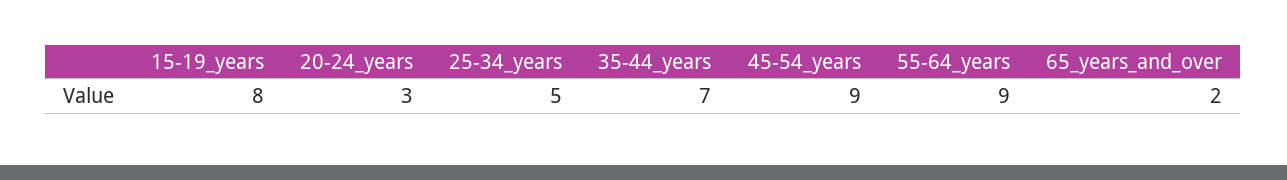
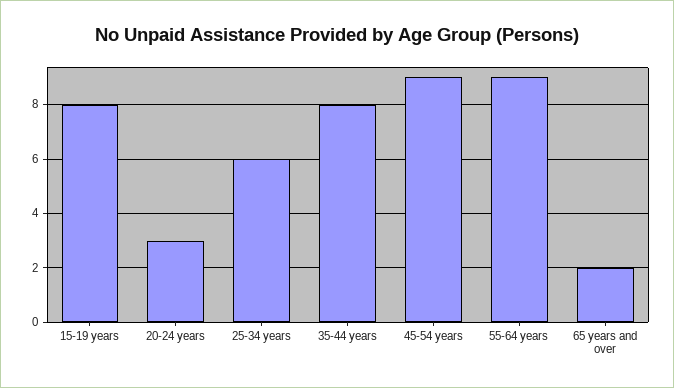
  {
    "15-19_years": 8,
    "20-24_years": 3,
-   "25-34_years": 5,
+   "25-34_years": 6,
-   "35-44_years": 7,
+   "35-44_years": 8,
    "45-54_years": 9,
    "55-64_years": 9,
    "65_years_and_over": 2
  }

